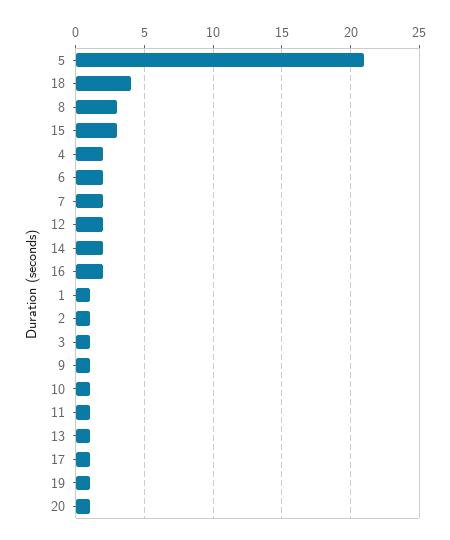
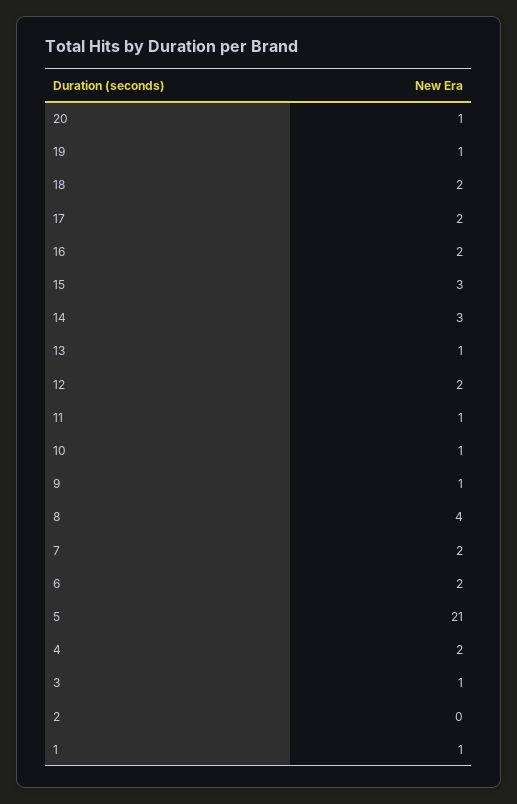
  {
    "5": 21,
-   "18": 4,
+   "18": 2,
-   "8": 3,
+   "8": 4,
    "15": 3,
    "4": 2,
    "6": 2,
    "7": 2,
    "12": 2,
-   "14": 2,
+   "14": 3,
    "16": 2,
    "1": 1,
-   "2": 1,
+   "2": 0,
    "3": 1,
    "9": 1,
    "10": 1,
    "11": 1,
    "13": 1,
-   "17": 1,
+   "17": 2,
    "19": 1,
    "20": 1
  }

